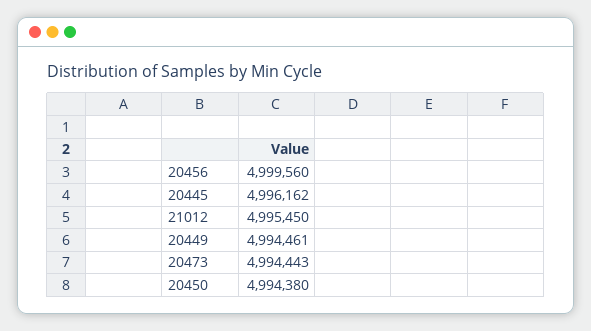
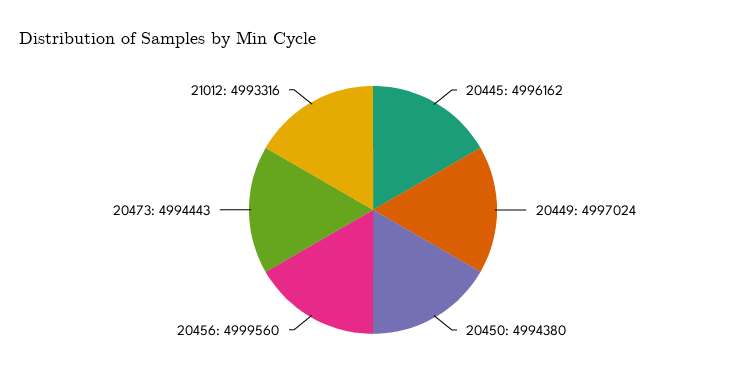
  {
    "20456": 4999560,
    "20445": 4996162,
-   "21012": 4995450,
+   "21012": 4993316,
-   "20449": 4994461,
+   "20449": 4997024,
    "20473": 4994443,
    "20450": 4994380
  }

